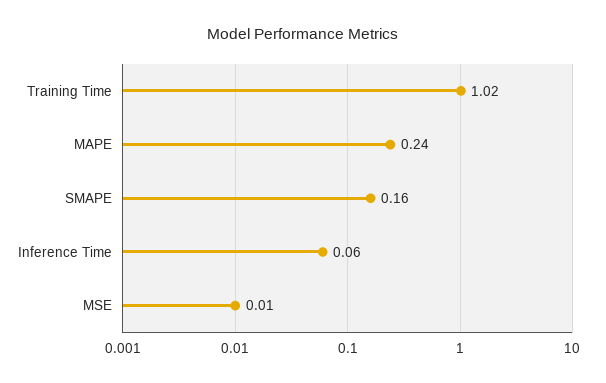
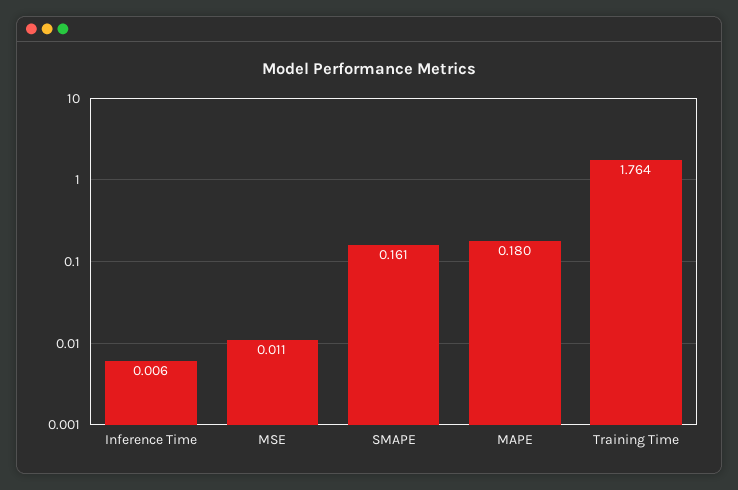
  {
-   "Training Time": 1.02,
+   "Training Time": 1.764,
-   "MAPE": 0.24,
+   "MAPE": 0.18,
    "SMAPE": 0.161,
-   "Inference Time": 0.06,
+   "Inference Time": 0.006,
    "MSE": 0.011
  }

